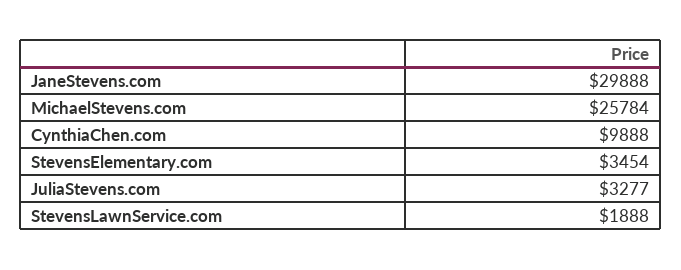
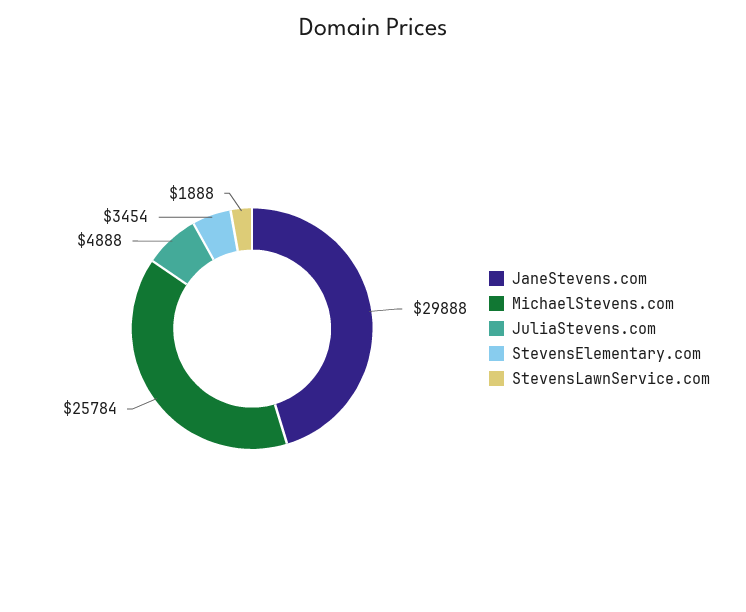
  {
    "JaneStevens.com": 29888,
    "MichaelStevens.com": 25784,
-   "CynthiaChen.com": 9888,
    "StevensElementary.com": 3454,
-   "JuliaStevens.com": 3277,
+   "JuliaStevens.com": 4888,
    "StevensLawnService.com": 1888
  }

